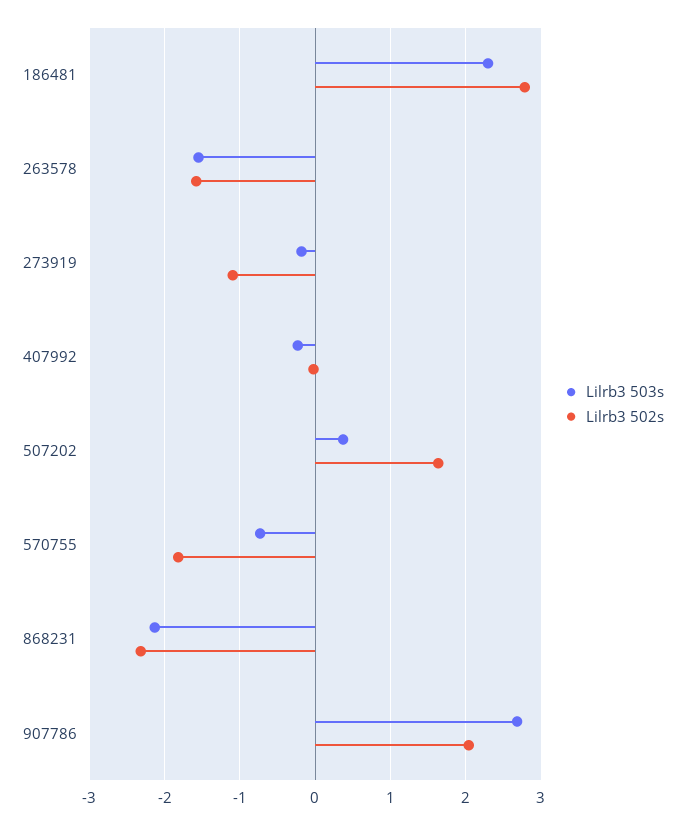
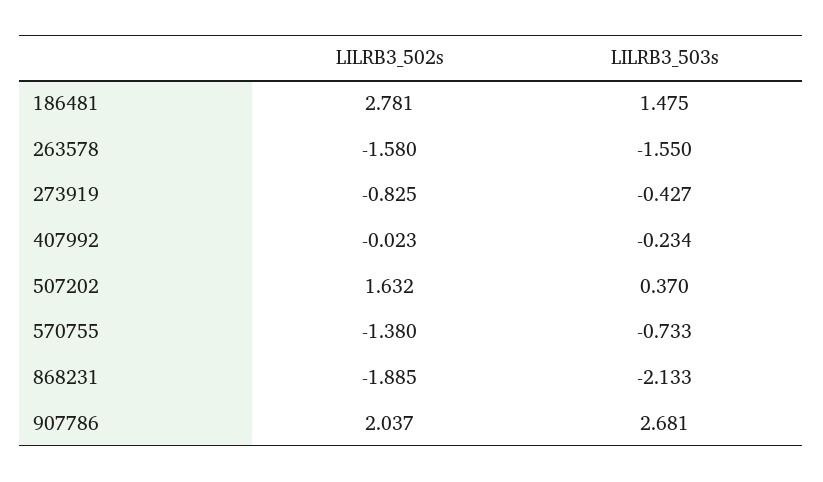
  {
    "Lilrb3 503s": {
-     "186481": 2.3,
+     "186481": 1.475,
      "263578": -1.55,
-     "273919": -0.2,
+     "273919": -0.427,
      "407992": -0.234,
      "507202": 0.37,
      "570755": -0.733,
      "868231": -2.133,
      "907786": 2.681
    },
    "Lilrb3 502s": {
      "186481": 2.781,
      "263578": -1.58,
-     "273919": -1.1,
+     "273919": -0.825,
      "407992": -0.023,
      "507202": 1.632,
-     "570755": -1.8,
+     "570755": -1.38,
-     "868231": -2.3,
+     "868231": -1.885,
      "907786": 2.037
    }
  }

